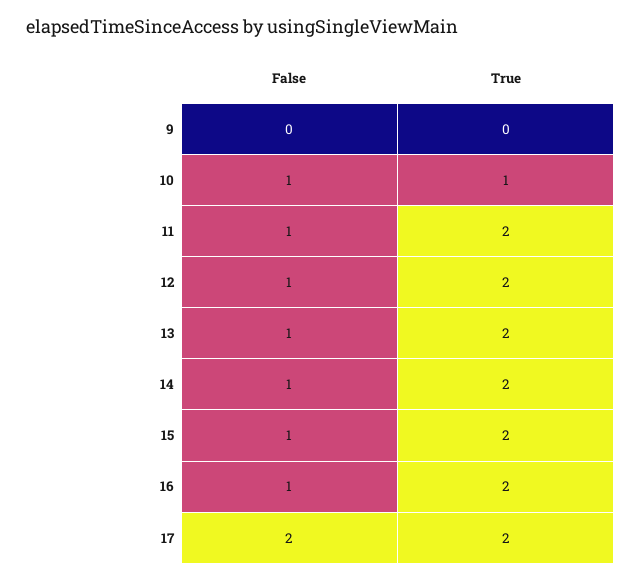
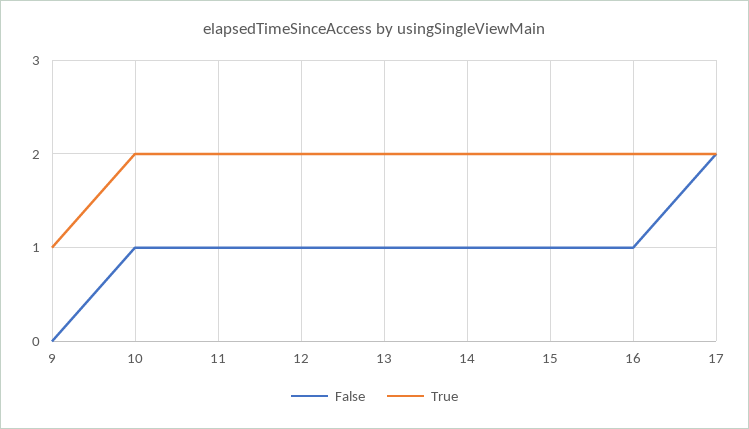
  {
    "False": {
      "9": 0,
      "10": 1,
      "11": 1,
      "12": 1,
      "13": 1,
      "14": 1,
      "15": 1,
      "16": 1,
      "17": 2
    },
    "True": {
-     "9": 0,
+     "9": 1,
-     "10": 1,
+     "10": 2,
      "11": 2,
      "12": 2,
      "13": 2,
      "14": 2,
      "15": 2,
      "16": 2,
      "17": 2
    }
  }

